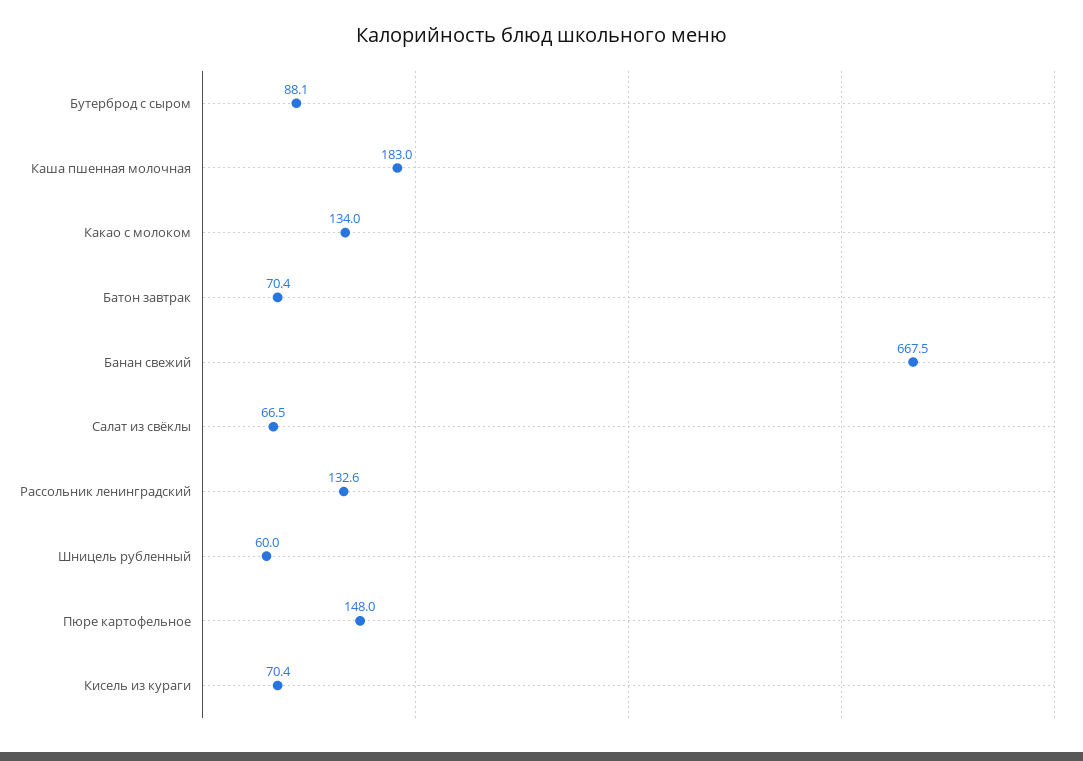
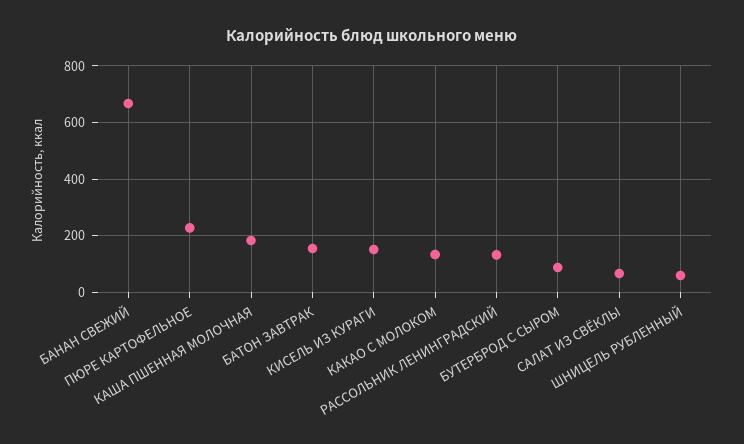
  {
    "Бутерброд с сыром": 88.1,
    "Каша пшенная молочная": 183,
    "Какао с молоком": 134,
-   "Батон завтрак": 70.4,
+   "Батон завтрак": 150,
    "Банан свежий": 667.5,
    "Салат из свёклы": 66.5,
    "Рассольник ленинградский": 132.6,
    "Шницель рубленный": 60,
-   "Пюре картофельное": 148,
+   "Пюре картофельное": 225,
-   "Кисель из кураги": 70.4
+   "Кисель из кураги": 150
  }

